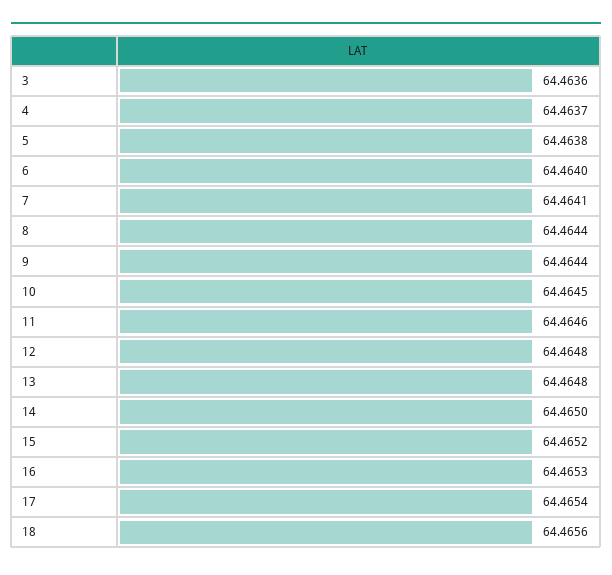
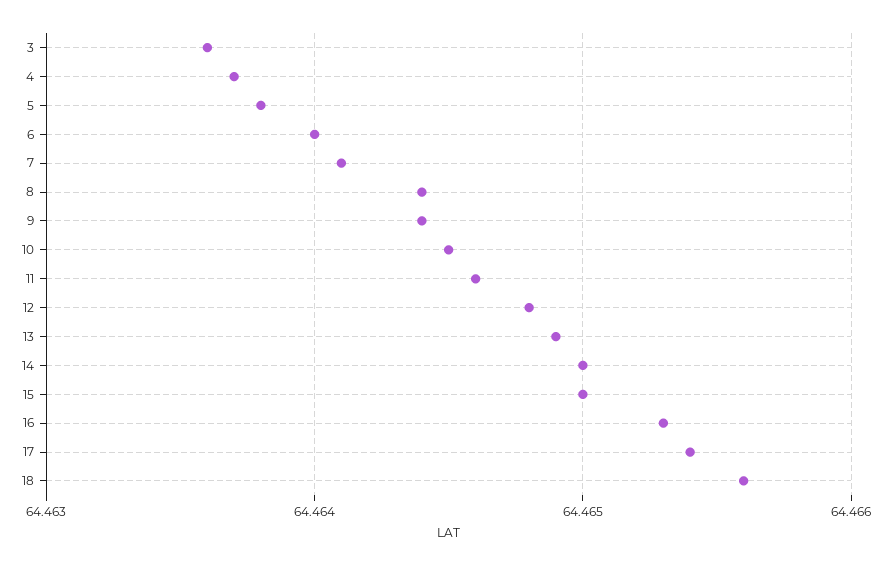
  {
    "3": 64.4636,
    "4": 64.4637,
    "5": 64.4638,
    "6": 64.464,
    "7": 64.4641,
    "8": 64.4644,
    "9": 64.4644,
    "10": 64.4645,
    "11": 64.4646,
    "12": 64.4648,
-   "13": 64.4648,
+   "13": 64.4649,
    "14": 64.465,
-   "15": 64.4652,
+   "15": 64.465,
    "16": 64.4653,
    "17": 64.4654,
    "18": 64.4656
  }

